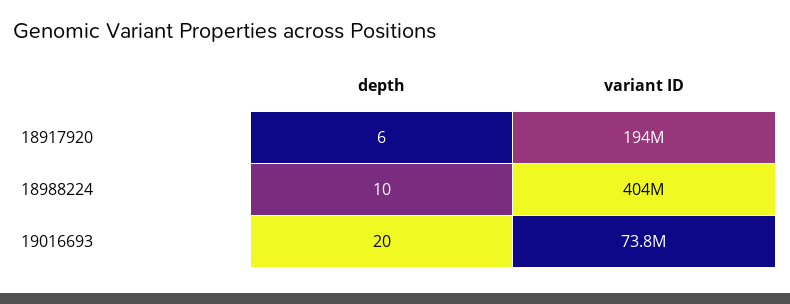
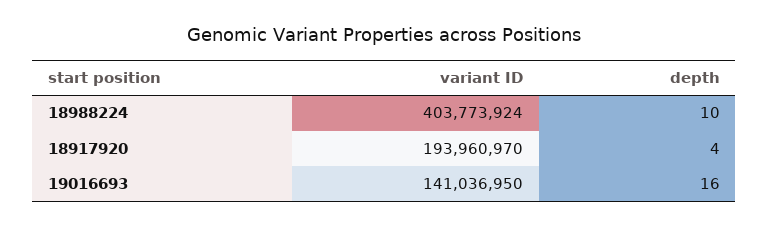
  {
    "depth": {
-     "18917920": 6,
+     "18917920": 4,
      "18988224": 10,
-     "19016693": 20
+     "19016693": 16
    },
    "variant ID": {
      "18917920": 193960970,
      "18988224": 403773924,
-     "19016693": 73800000
+     "19016693": 141036950
    }
  }

